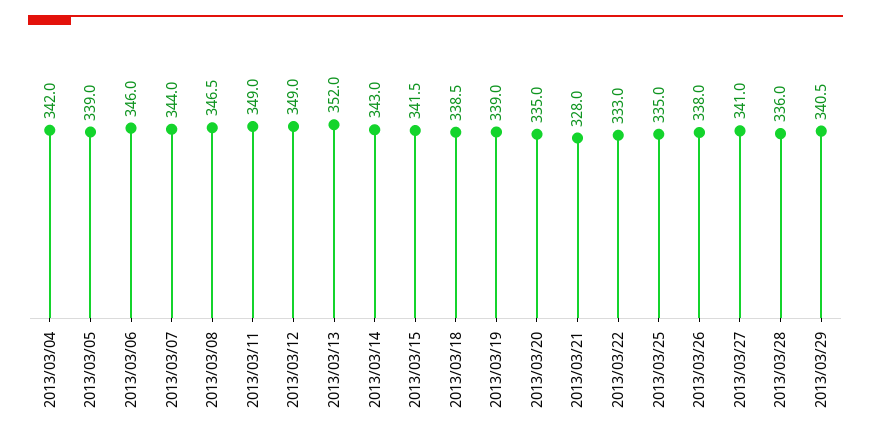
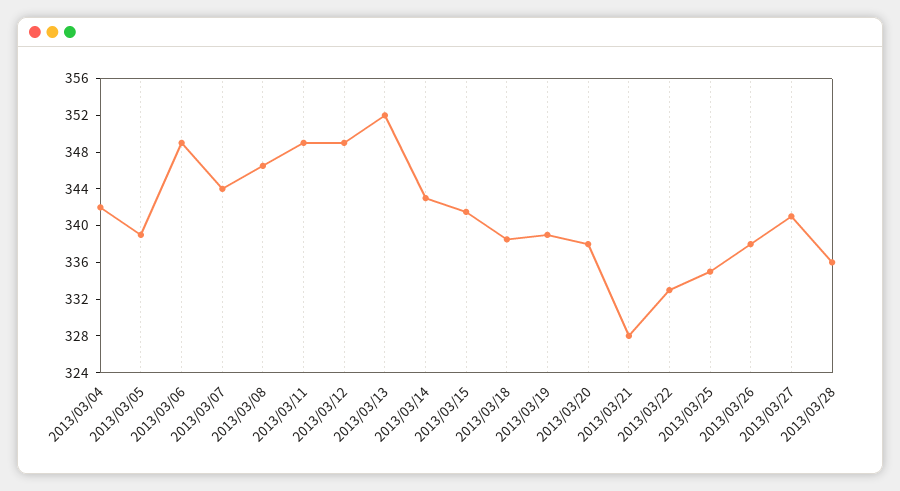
  {
    "2013/03/04": 342,
    "2013/03/05": 339,
-   "2013/03/06": 346,
+   "2013/03/06": 349,
    "2013/03/07": 344,
    "2013/03/08": 346.5,
    "2013/03/11": 349,
    "2013/03/12": 349,
    "2013/03/13": 352,
    "2013/03/14": 343,
    "2013/03/15": 341.5,
    "2013/03/18": 338.5,
    "2013/03/19": 339,
-   "2013/03/20": 335,
+   "2013/03/20": 338,
    "2013/03/21": 328,
    "2013/03/22": 333,
    "2013/03/25": 335,
    "2013/03/26": 338,
    "2013/03/27": 341,
-   "2013/03/28": 336,
+   "2013/03/28": 336
-   "2013/03/29": 340.5
  }

